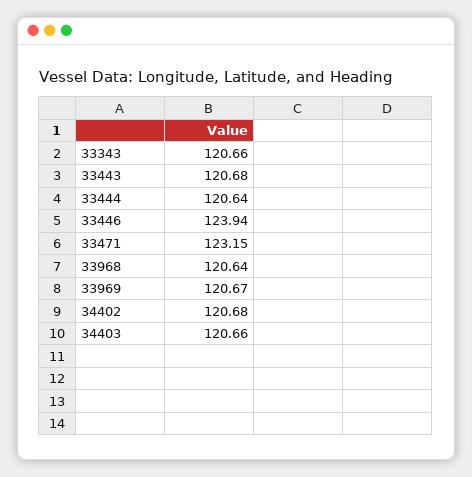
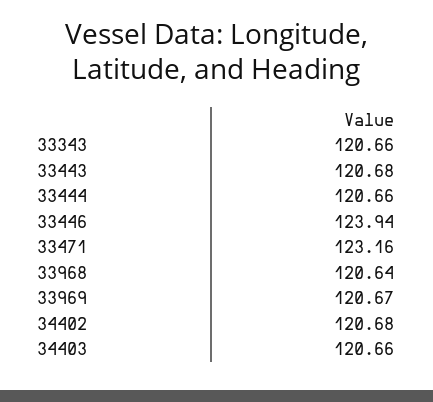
  {
    "33343": 120.66,
    "33443": 120.68,
-   "33444": 120.64,
+   "33444": 120.66,
    "33446": 123.94,
-   "33471": 123.15,
+   "33471": 123.16,
    "33968": 120.64,
    "33969": 120.67,
    "34402": 120.68,
    "34403": 120.66
  }

